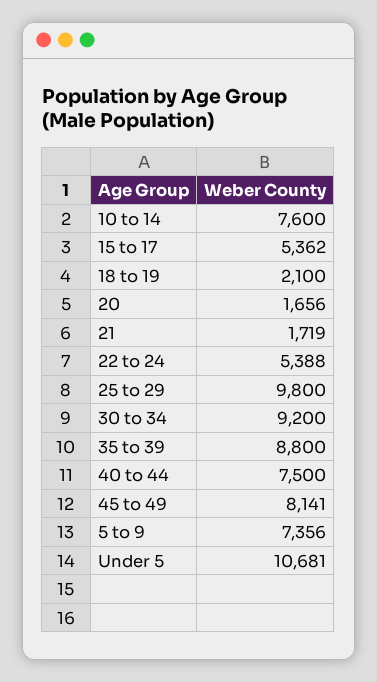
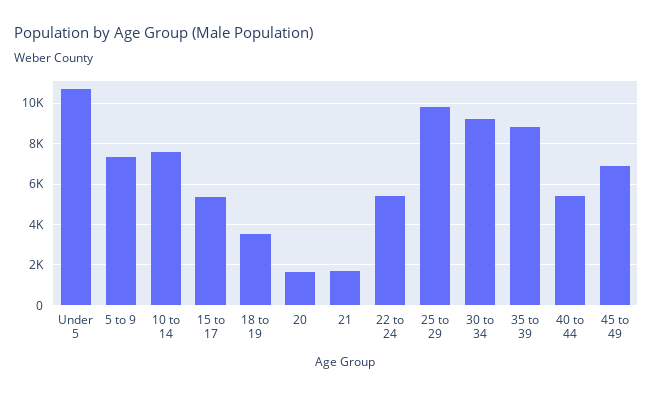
  {
    "10 to 14": 7600,
    "15 to 17": 5362,
-   "18 to 19": 2100,
+   "18 to 19": 3500,
    "20": 1656,
    "21": 1719,
    "22 to 24": 5388,
    "25 to 29": 9800,
    "30 to 34": 9200,
    "35 to 39": 8800,
-   "40 to 44": 7500,
+   "40 to 44": 5500,
-   "45 to 49": 8141,
+   "45 to 49": 7000,
    "5 to 9": 7356,
    "Under 5": 10681
  }

